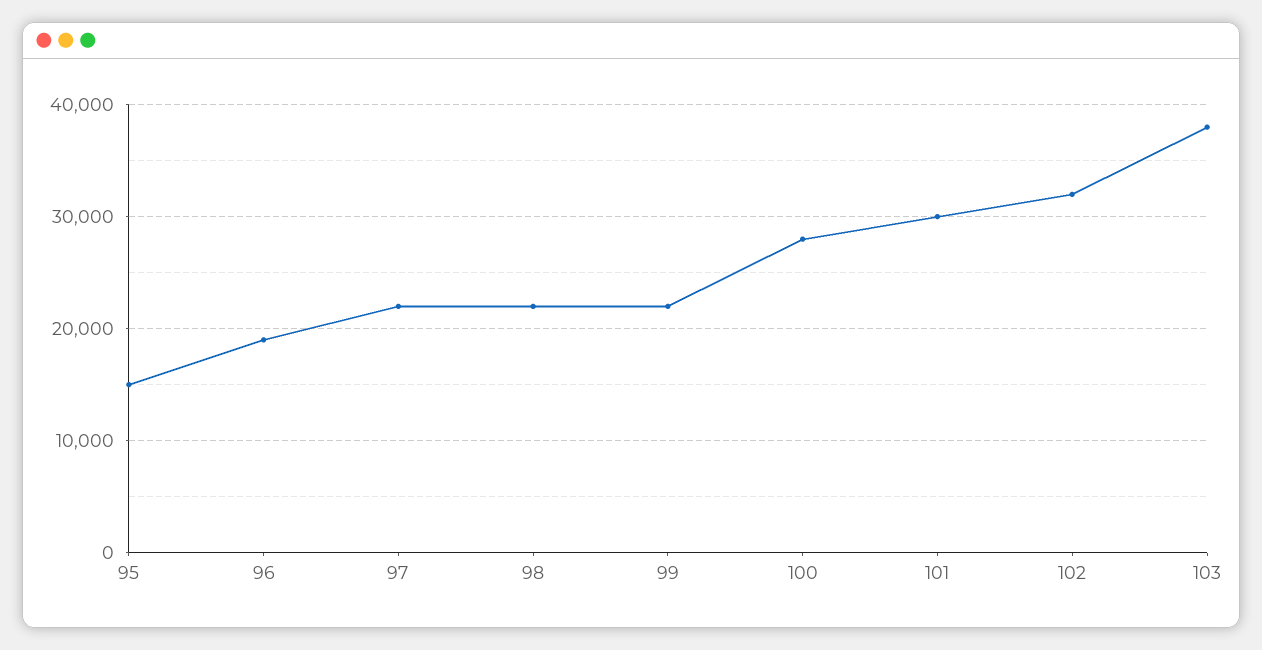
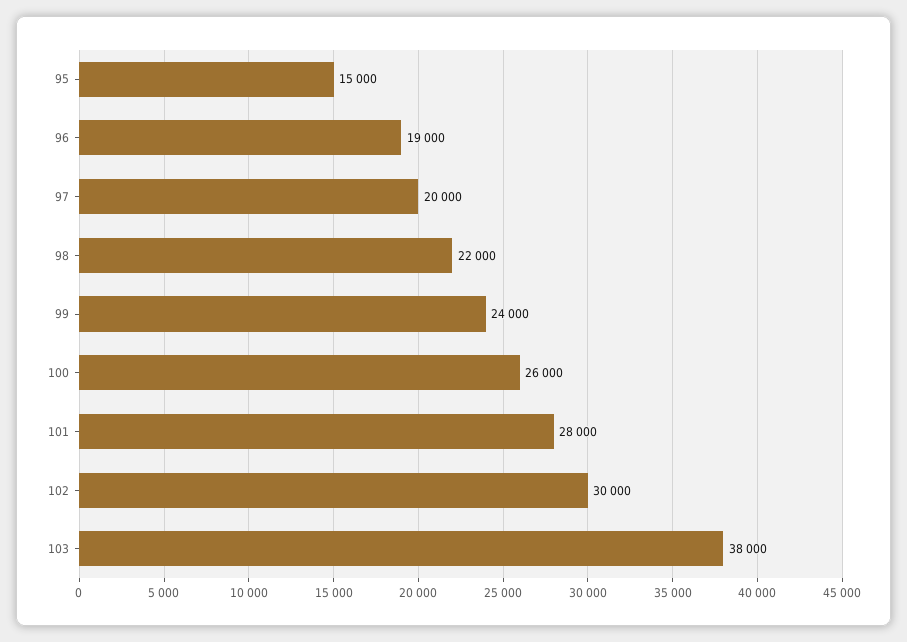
  {
    "95": 15000,
    "96": 19000,
-   "97": 22000,
+   "97": 20000,
    "98": 22000,
-   "99": 22000,
+   "99": 24000,
-   "100": 28000,
+   "100": 26000,
-   "101": 30000,
+   "101": 28000,
-   "102": 32000,
+   "102": 30000,
    "103": 38000
  }

